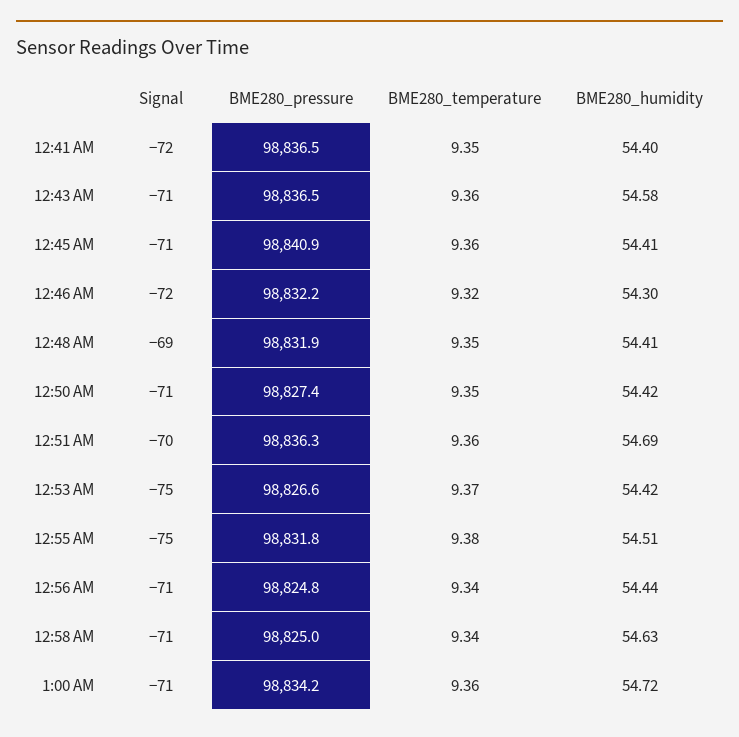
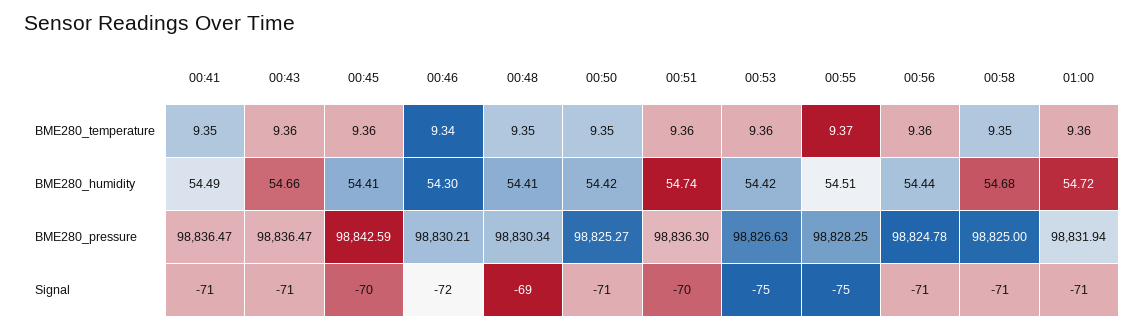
  {
    "Signal": {
-     "12:41 AM": -72,
+     "12:41 AM": -71,
      "12:43 AM": -71,
-     "12:45 AM": -71,
+     "12:45 AM": -70,
      "12:46 AM": -72,
      "12:48 AM": -69,
      "12:50 AM": -71,
      "12:51 AM": -70,
      "12:53 AM": -75,
      "12:55 AM": -75,
      "12:56 AM": -71,
      "12:58 AM": -71,
      "1:00 AM": -71
    },
    "BME280_pressure": {
      "12:41 AM": 98836.47,
      "12:43 AM": 98836.47,
-     "12:45 AM": 98840.9,
+     "12:45 AM": 98842.59,
-     "12:46 AM": 98832.2,
+     "12:46 AM": 98830.21,
-     "12:48 AM": 98831.9,
+     "12:48 AM": 98830.34,
-     "12:50 AM": 98827.4,
+     "12:50 AM": 98825.27,
      "12:51 AM": 98836.3,
      "12:53 AM": 98826.63,
-     "12:55 AM": 98831.8,
+     "12:55 AM": 98828.25,
      "12:56 AM": 98824.78,
      "12:58 AM": 98825,
-     "1:00 AM": 98834.2
+     "1:00 AM": 98831.94
    },
    "BME280_temperature": {
      "12:41 AM": 9.35,
      "12:43 AM": 9.36,
      "12:45 AM": 9.36,
-     "12:46 AM": 9.32,
+     "12:46 AM": 9.34,
      "12:48 AM": 9.35,
      "12:50 AM": 9.35,
      "12:51 AM": 9.36,
-     "12:53 AM": 9.37,
+     "12:53 AM": 9.36,
-     "12:55 AM": 9.38,
+     "12:55 AM": 9.37,
-     "12:56 AM": 9.34,
+     "12:56 AM": 9.36,
-     "12:58 AM": 9.34,
+     "12:58 AM": 9.35,
      "1:00 AM": 9.36
    },
    "BME280_humidity": {
-     "12:41 AM": 54.4,
+     "12:41 AM": 54.49,
-     "12:43 AM": 54.58,
+     "12:43 AM": 54.66,
      "12:45 AM": 54.41,
      "12:46 AM": 54.3,
      "12:48 AM": 54.41,
      "12:50 AM": 54.42,
-     "12:51 AM": 54.69,
+     "12:51 AM": 54.74,
      "12:53 AM": 54.42,
      "12:55 AM": 54.51,
      "12:56 AM": 54.44,
-     "12:58 AM": 54.63,
+     "12:58 AM": 54.68,
      "1:00 AM": 54.72
    }
  }

